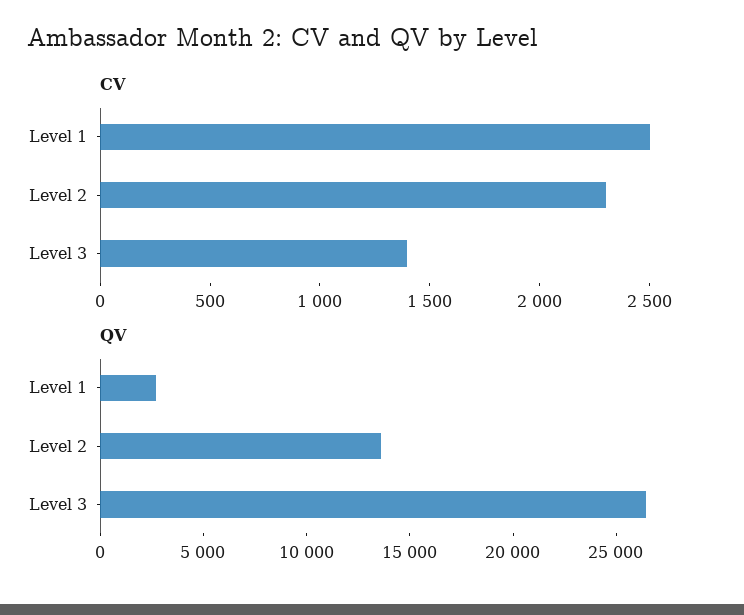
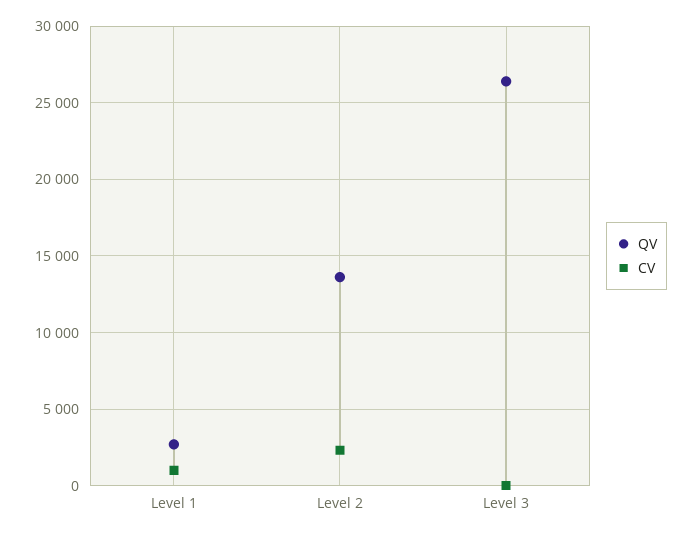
  {
    "CV": {
-     "Level 1": 2500,
+     "Level 1": 1000,
      "Level 2": 2300,
-     "Level 3": 1400
+     "Level 3": 0
    },
    "QV": {
      "Level 1": 2500,
      "Level 2": 13500,
      "Level 3": 26500
    }
  }

